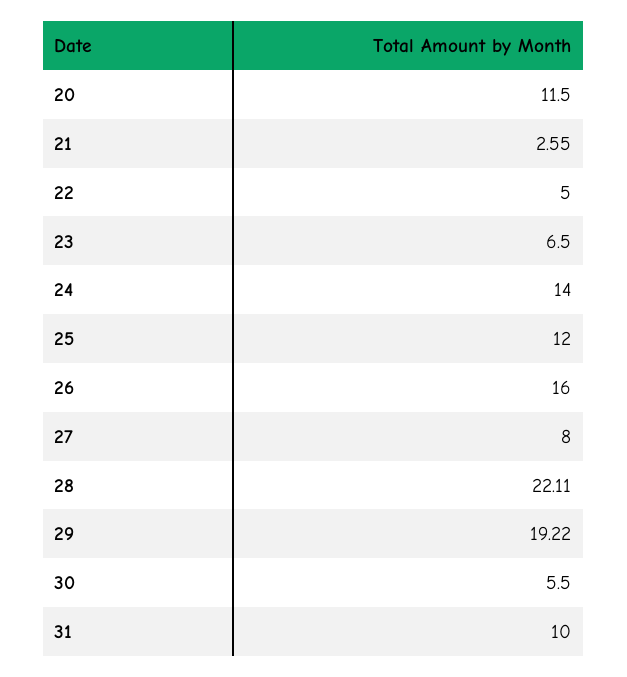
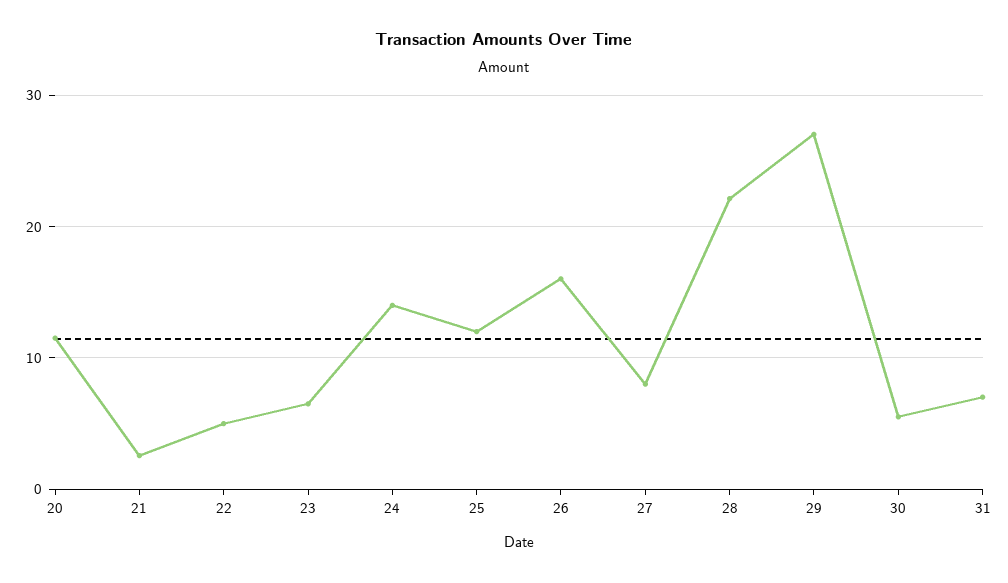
  {
    "20": 11.5,
    "21": 2.55,
    "22": 5,
    "23": 6.5,
    "24": 14,
    "25": 12,
    "26": 16,
    "27": 8,
    "28": 22.11,
-   "29": 19.22,
+   "29": 27,
    "30": 5.5,
-   "31": 10
+   "31": 7
  }

